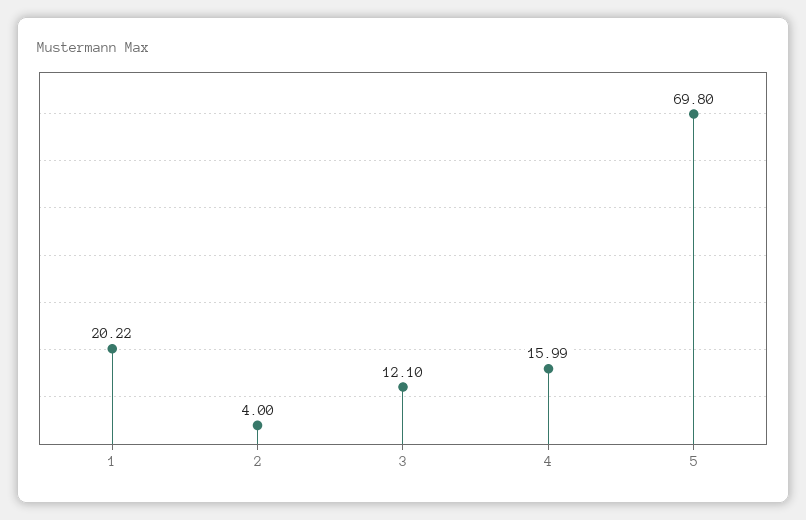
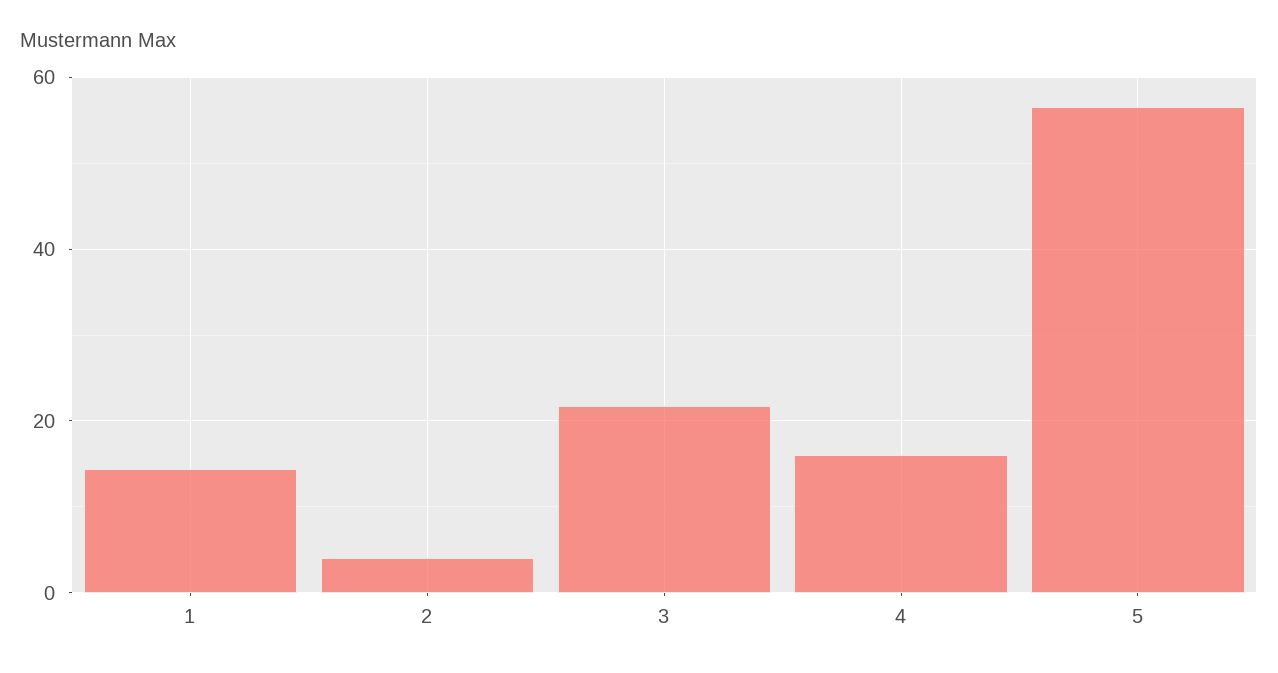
  {
-   "1": 20.22,
+   "1": 14,
    "2": 4,
-   "3": 12.1,
+   "3": 22,
    "4": 15.99,
-   "5": 69.8
+   "5": 56
  }

